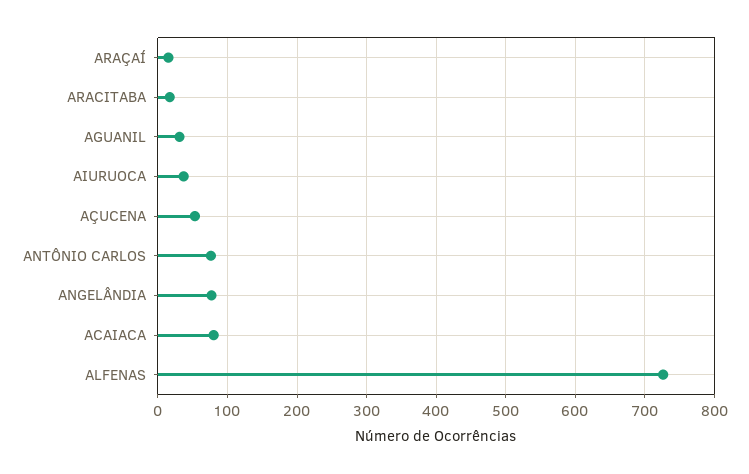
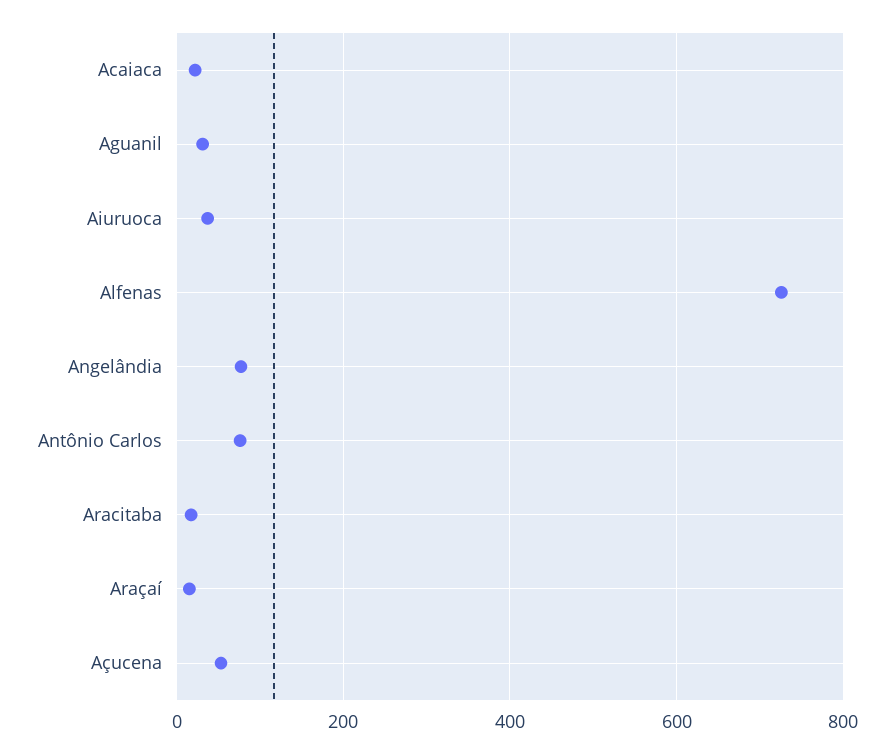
  {
    "ARAÇAÍ": 20,
    "ARACITABA": 20,
    "AGUANIL": 30,
    "AIURUOCA": 40,
    "AÇUCENA": 50,
    "ANTÔNIO CARLOS": 80,
    "ANGELÂNDIA": 80,
-   "ACAIACA": 80,
+   "ACAIACA": 20,
    "ALFENAS": 730
  }

